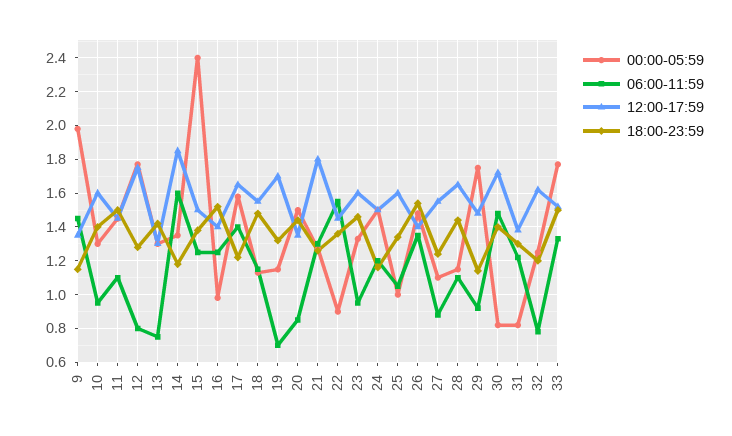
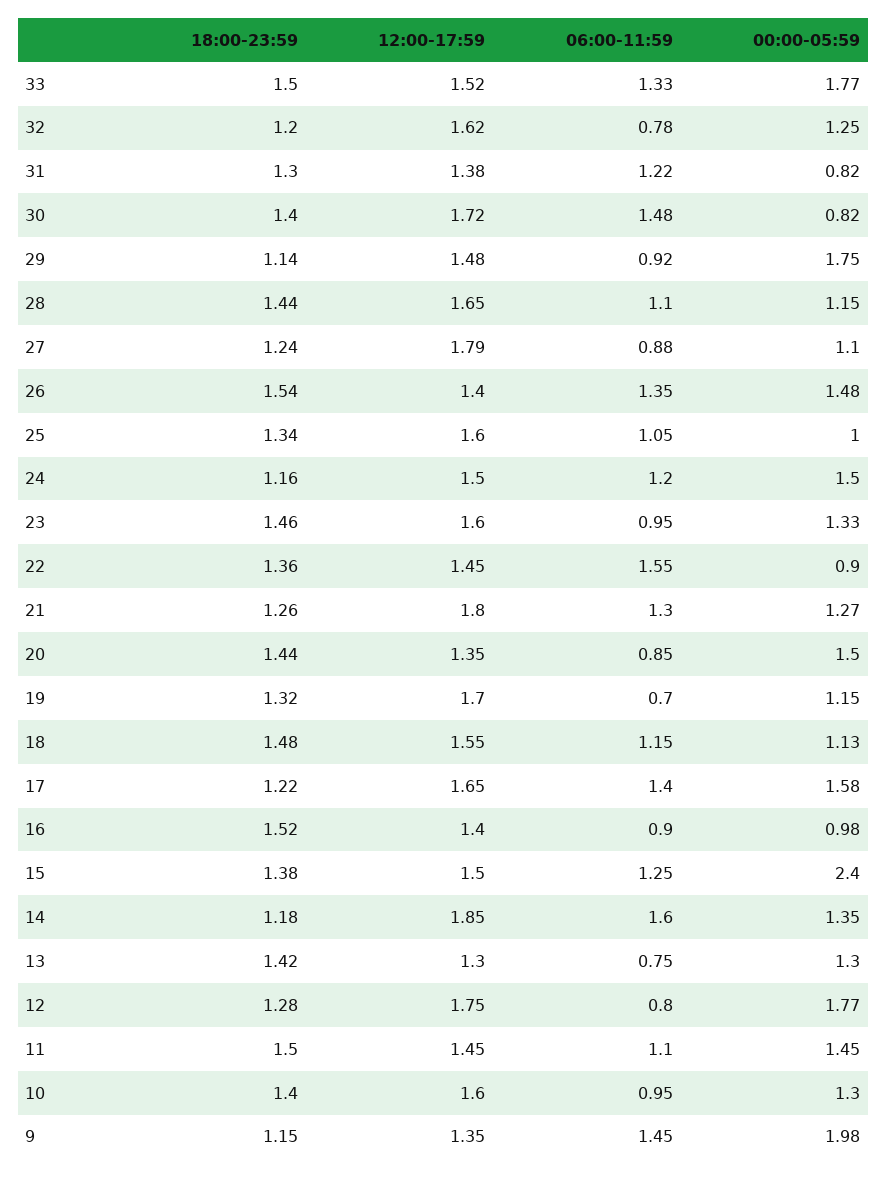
  {
    "00:00-05:59": {
      "9": 1.98,
      "10": 1.3,
      "11": 1.45,
      "12": 1.77,
      "13": 1.3,
      "14": 1.35,
      "15": 2.4,
      "16": 0.98,
      "17": 1.58,
      "18": 1.13,
      "19": 1.15,
      "20": 1.5,
      "21": 1.27,
      "22": 0.9,
      "23": 1.33,
      "24": 1.5,
      "25": 1,
      "26": 1.48,
      "27": 1.1,
      "28": 1.15,
      "29": 1.75,
      "30": 0.82,
      "31": 0.82,
      "32": 1.25,
      "33": 1.77
    },
    "06:00-11:59": {
      "9": 1.45,
      "10": 0.95,
      "11": 1.1,
      "12": 0.8,
      "13": 0.75,
      "14": 1.6,
      "15": 1.25,
-     "16": 1.25,
+     "16": 0.9,
      "17": 1.4,
      "18": 1.15,
      "19": 0.7,
      "20": 0.85,
      "21": 1.3,
      "22": 1.55,
      "23": 0.95,
      "24": 1.2,
      "25": 1.05,
      "26": 1.35,
      "27": 0.88,
      "28": 1.1,
      "29": 0.92,
      "30": 1.48,
      "31": 1.22,
      "32": 0.78,
      "33": 1.33
    },
    "12:00-17:59": {
      "9": 1.35,
      "10": 1.6,
      "11": 1.45,
      "12": 1.75,
      "13": 1.3,
      "14": 1.85,
      "15": 1.5,
      "16": 1.4,
      "17": 1.65,
      "18": 1.55,
      "19": 1.7,
      "20": 1.35,
      "21": 1.8,
      "22": 1.45,
      "23": 1.6,
      "24": 1.5,
      "25": 1.6,
      "26": 1.4,
-     "27": 1.55,
+     "27": 1.79,
      "28": 1.65,
      "29": 1.48,
      "30": 1.72,
      "31": 1.38,
      "32": 1.62,
      "33": 1.52
    },
    "18:00-23:59": {
      "9": 1.15,
      "10": 1.4,
      "11": 1.5,
      "12": 1.28,
      "13": 1.42,
      "14": 1.18,
      "15": 1.38,
      "16": 1.52,
      "17": 1.22,
      "18": 1.48,
      "19": 1.32,
      "20": 1.44,
      "21": 1.26,
      "22": 1.36,
      "23": 1.46,
      "24": 1.16,
      "25": 1.34,
      "26": 1.54,
      "27": 1.24,
      "28": 1.44,
      "29": 1.14,
      "30": 1.4,
      "31": 1.3,
      "32": 1.2,
      "33": 1.5
    }
  }

